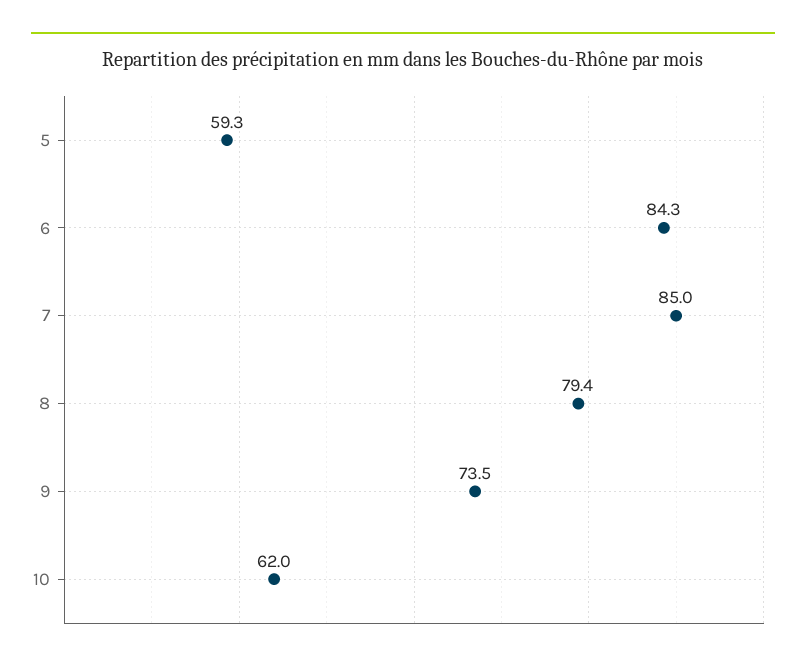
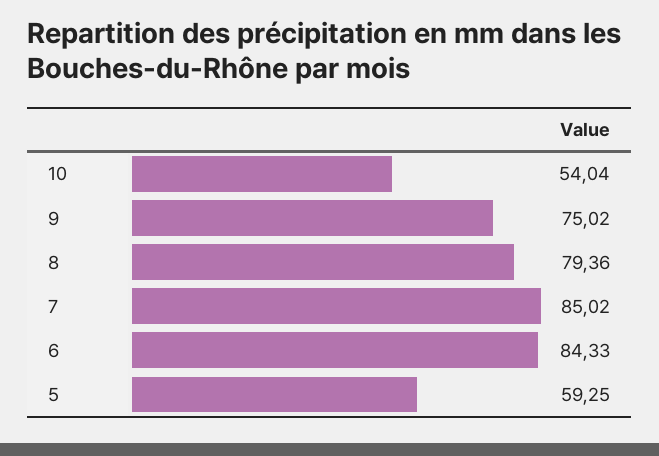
  {
    "5": 59.25,
    "6": 84.33,
    "7": 85.02,
    "8": 79.36,
-   "9": 73.5,
+   "9": 75.02,
-   "10": 62
+   "10": 54.04
  }

